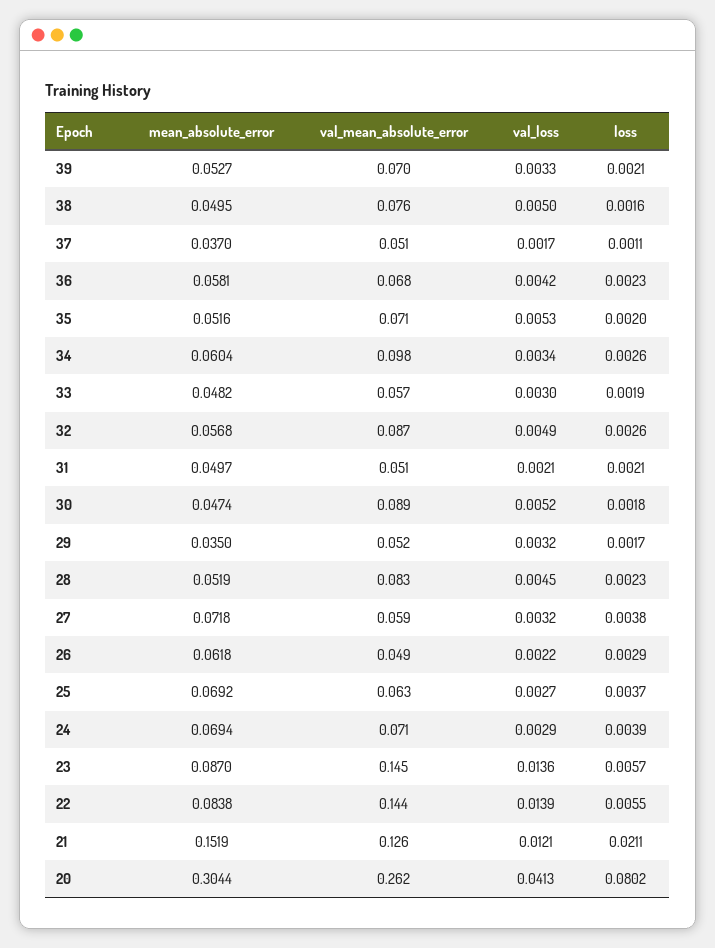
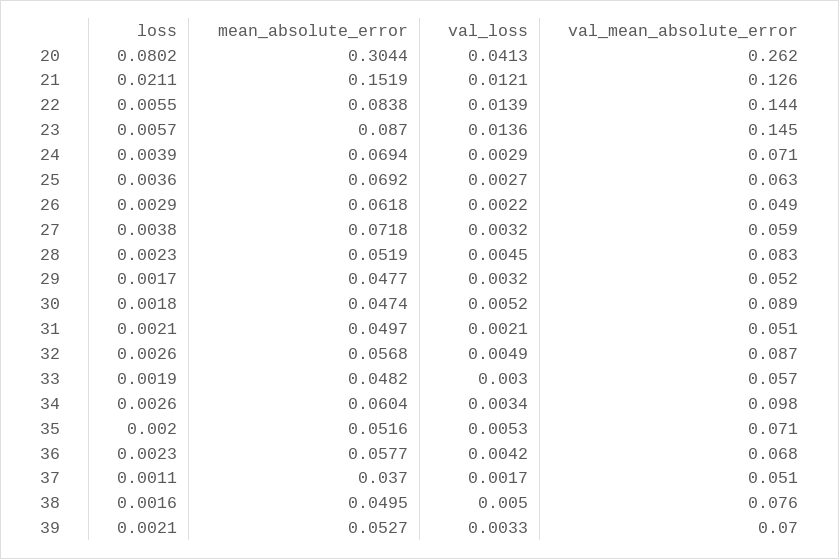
  {
    "mean_absolute_error": {
      "39": 0.0527,
      "38": 0.0495,
      "37": 0.037,
-     "36": 0.0581,
+     "36": 0.0577,
      "35": 0.0516,
      "34": 0.0604,
      "33": 0.0482,
      "32": 0.0568,
      "31": 0.0497,
      "30": 0.0474,
-     "29": 0.035,
+     "29": 0.0477,
      "28": 0.0519,
      "27": 0.0718,
      "26": 0.0618,
      "25": 0.0692,
      "24": 0.0694,
      "23": 0.087,
      "22": 0.0838,
      "21": 0.1519,
      "20": 0.3044
    },
    "val_mean_absolute_error": {
      "39": 0.07,
      "38": 0.076,
      "37": 0.051,
      "36": 0.068,
      "35": 0.071,
      "34": 0.098,
      "33": 0.057,
      "32": 0.087,
      "31": 0.051,
      "30": 0.089,
      "29": 0.052,
      "28": 0.083,
      "27": 0.059,
      "26": 0.049,
      "25": 0.063,
      "24": 0.071,
      "23": 0.145,
      "22": 0.144,
      "21": 0.126,
      "20": 0.262
    },
    "val_loss": {
      "39": 0.0033,
      "38": 0.005,
      "37": 0.0017,
      "36": 0.0042,
      "35": 0.0053,
      "34": 0.0034,
      "33": 0.003,
      "32": 0.0049,
      "31": 0.0021,
      "30": 0.0052,
      "29": 0.0032,
      "28": 0.0045,
      "27": 0.0032,
      "26": 0.0022,
      "25": 0.0027,
      "24": 0.0029,
      "23": 0.0136,
      "22": 0.0139,
      "21": 0.0121,
      "20": 0.0413
    },
    "loss": {
      "39": 0.0021,
      "38": 0.0016,
      "37": 0.0011,
      "36": 0.0023,
      "35": 0.002,
      "34": 0.0026,
      "33": 0.0019,
      "32": 0.0026,
      "31": 0.0021,
      "30": 0.0018,
      "29": 0.0017,
      "28": 0.0023,
      "27": 0.0038,
      "26": 0.0029,
-     "25": 0.0037,
+     "25": 0.0036,
      "24": 0.0039,
      "23": 0.0057,
      "22": 0.0055,
      "21": 0.0211,
      "20": 0.0802
    }
  }

